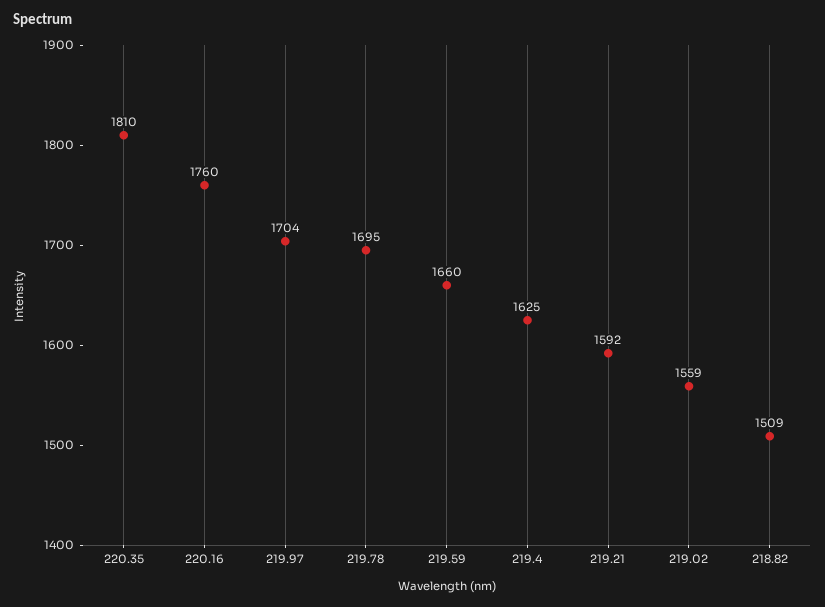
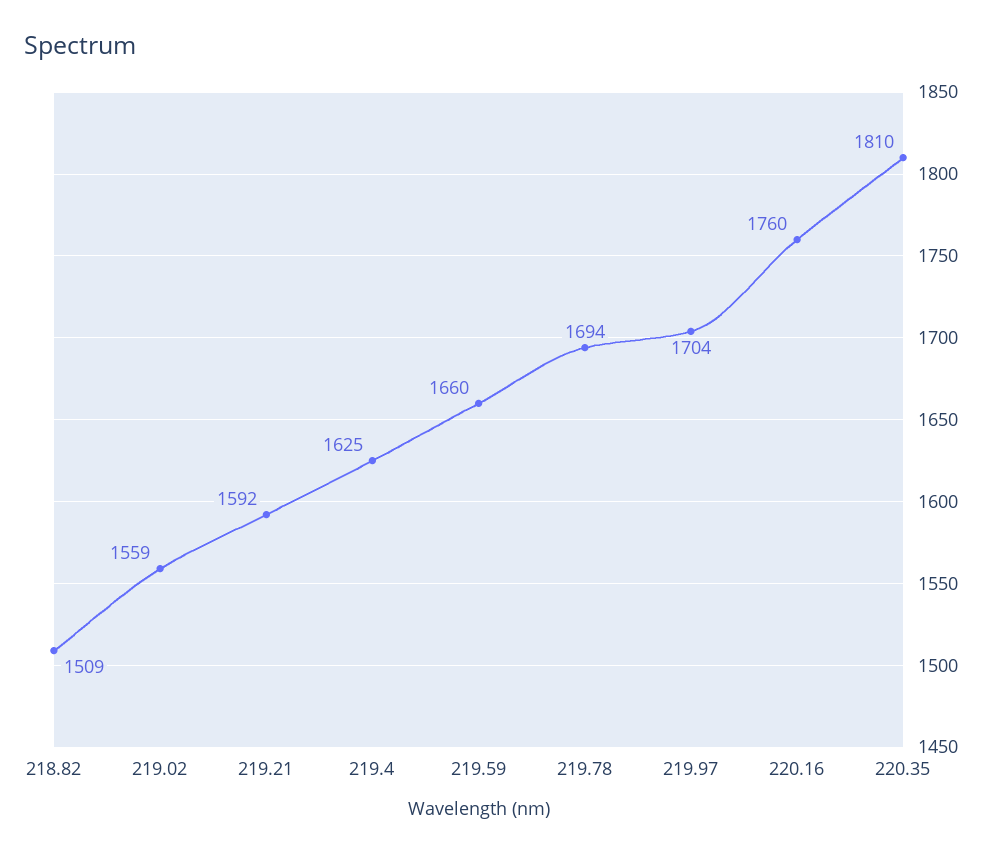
  {
    "220.35": 1810,
    "220.16": 1760,
    "219.97": 1704,
-   "219.78": 1695,
+   "219.78": 1694,
    "219.59": 1660,
    "219.4": 1625,
    "219.21": 1592,
    "219.02": 1559,
    "218.82": 1509
  }

